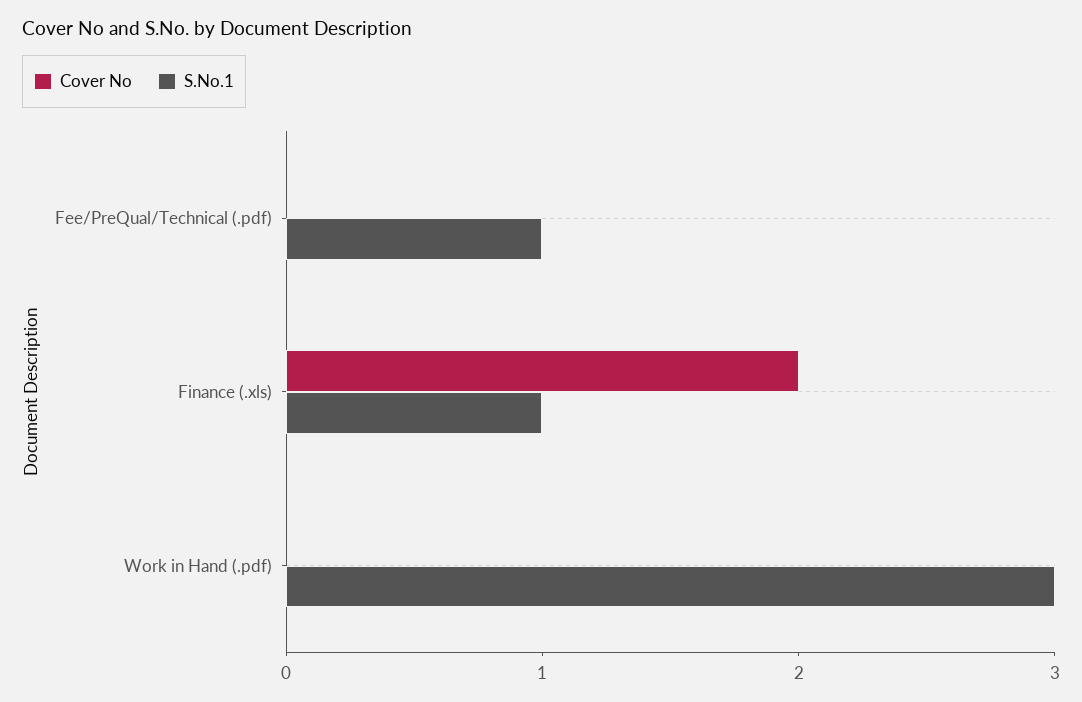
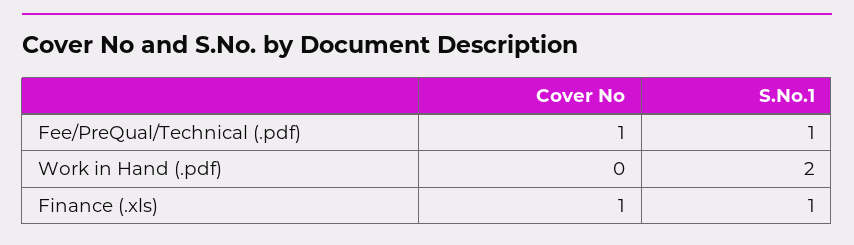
  {
    "Cover No": {
-     "Fee/PreQual/Technical (.pdf)": 0,
+     "Fee/PreQual/Technical (.pdf)": 1,
-     "Finance (.xls)": 2,
+     "Finance (.xls)": 1,
      "Work in Hand (.pdf)": 0
    },
    "S.No.1": {
      "Fee/PreQual/Technical (.pdf)": 1,
      "Finance (.xls)": 1,
-     "Work in Hand (.pdf)": 3
+     "Work in Hand (.pdf)": 2
    }
  }

